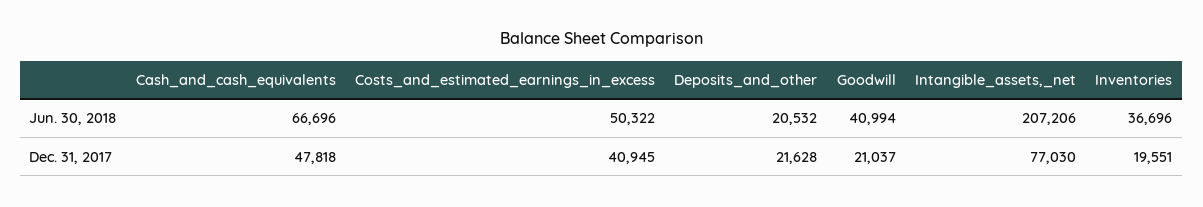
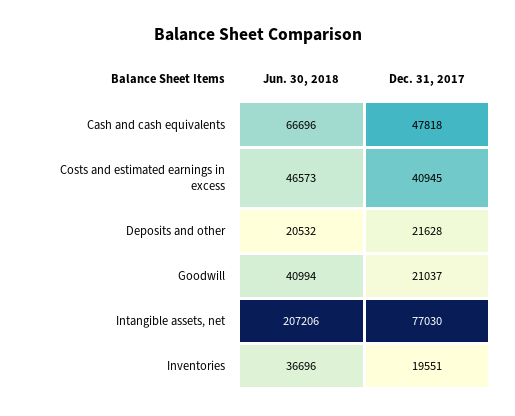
  {
    "Cash_and_cash_equivalents": {
      "Jun. 30, 2018": 66696,
      "Dec. 31, 2017": 47818
    },
    "Costs_and_estimated_earnings_in_excess": {
-     "Jun. 30, 2018": 50322,
+     "Jun. 30, 2018": 46573,
      "Dec. 31, 2017": 40945
    },
    "Deposits_and_other": {
      "Jun. 30, 2018": 20532,
      "Dec. 31, 2017": 21628
    },
    "Goodwill": {
      "Jun. 30, 2018": 40994,
      "Dec. 31, 2017": 21037
    },
    "Intangible_assets,_net": {
      "Jun. 30, 2018": 207206,
      "Dec. 31, 2017": 77030
    },
    "Inventories": {
      "Jun. 30, 2018": 36696,
      "Dec. 31, 2017": 19551
    }
  }

